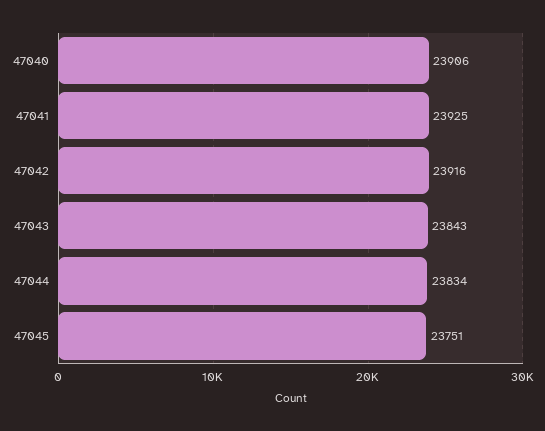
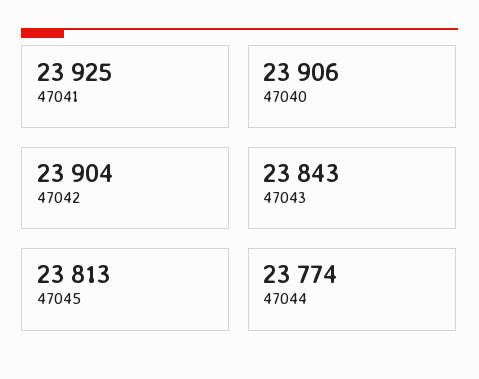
  {
    "47040": 23906,
    "47041": 23925,
-   "47042": 23916,
+   "47042": 23904,
    "47043": 23843,
-   "47044": 23834,
+   "47044": 23774,
-   "47045": 23751
+   "47045": 23813
  }

